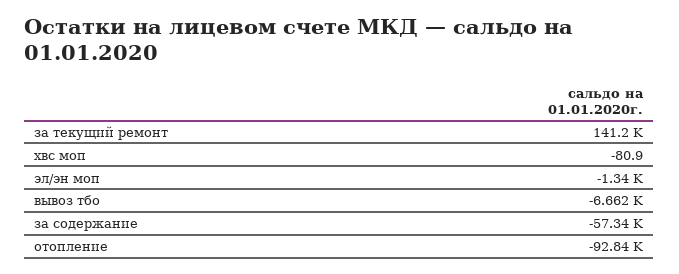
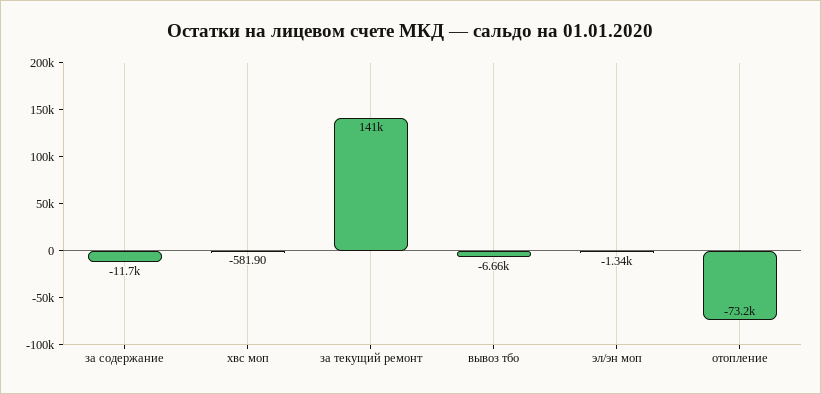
  {
    "за текущий ремонт": 141200,
-   "хвс моп": -80.9,
+   "хвс моп": -581.9,
    "эл/эн моп": -1340,
    "вывоз тбо": -6662,
-   "за содержание": -57340,
+   "за содержание": -11700,
-   "отопление": -92840
+   "отопление": -73200
  }

